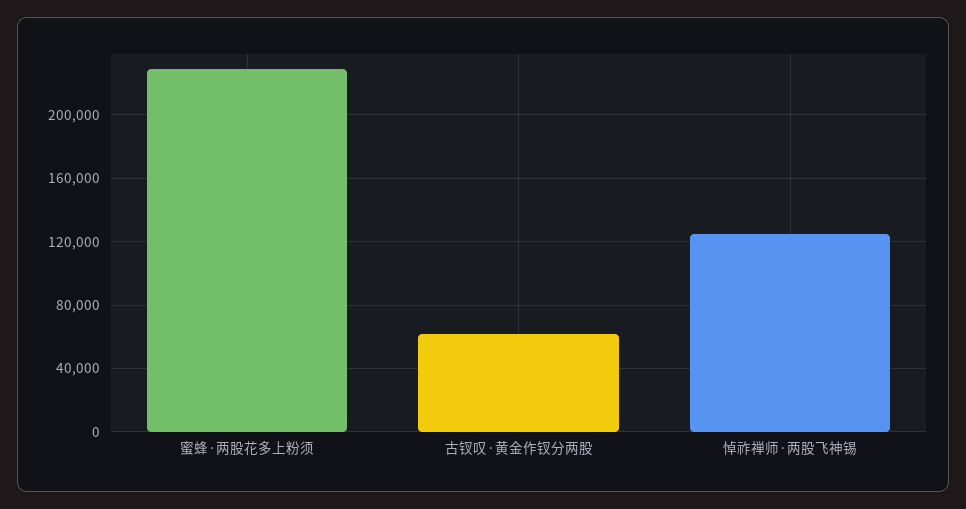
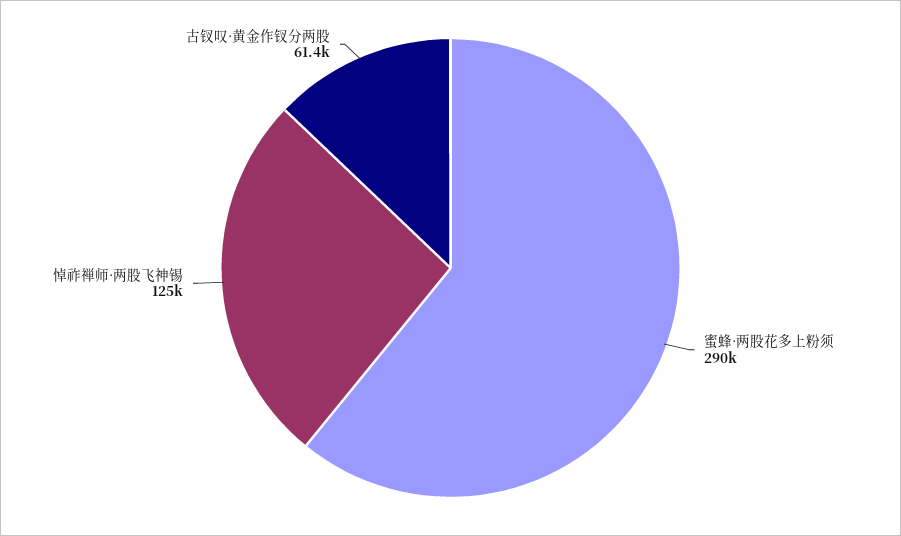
  {
-   "蜜蜂·两股花多上粉须": 230000,
+   "蜜蜂·两股花多上粉须": 290000,
    "古钗叹·黄金作钗分两股": 61400,
    "悼祚禅师·两股飞神锡": 125000
  }

